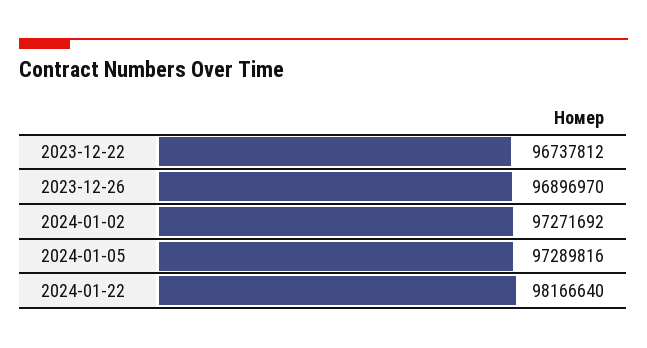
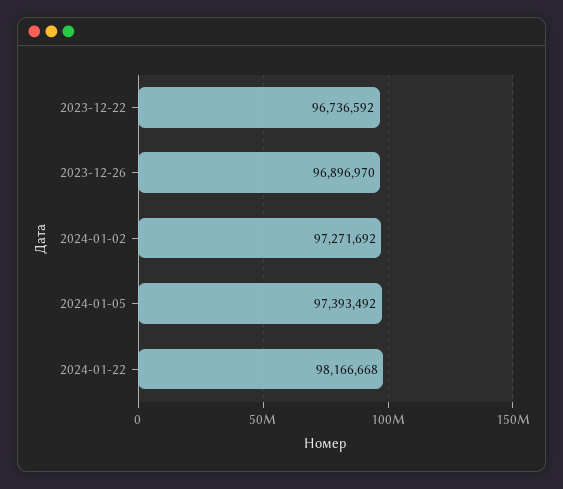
  {
-   "2023-12-22": 96737812,
+   "2023-12-22": 96736592,
    "2023-12-26": 96896970,
    "2024-01-02": 97271692,
-   "2024-01-05": 97289816,
+   "2024-01-05": 97393492,
-   "2024-01-22": 98166640
+   "2024-01-22": 98166668
  }

